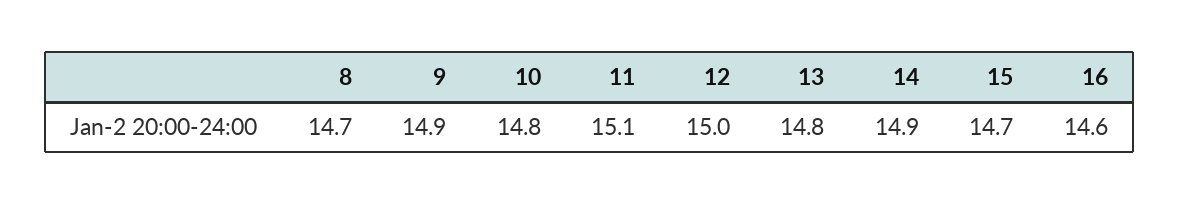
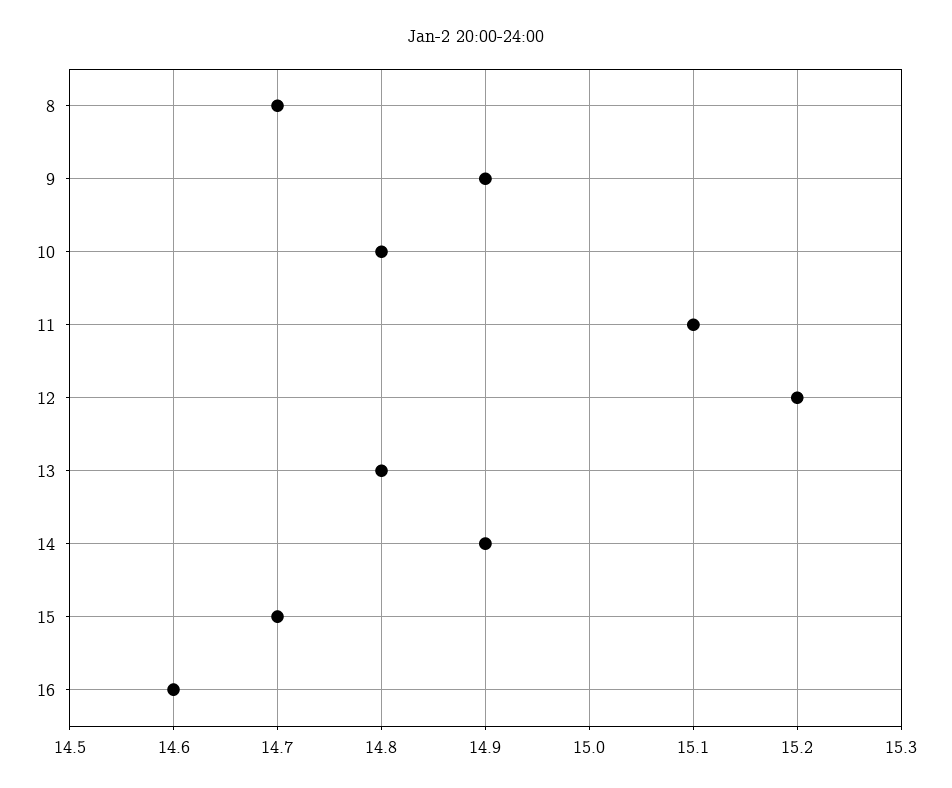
  {
    "8": 14.7,
    "9": 14.9,
    "10": 14.8,
    "11": 15.1,
-   "12": 15,
+   "12": 15.2,
    "13": 14.8,
    "14": 14.9,
    "15": 14.7,
    "16": 14.6
  }

